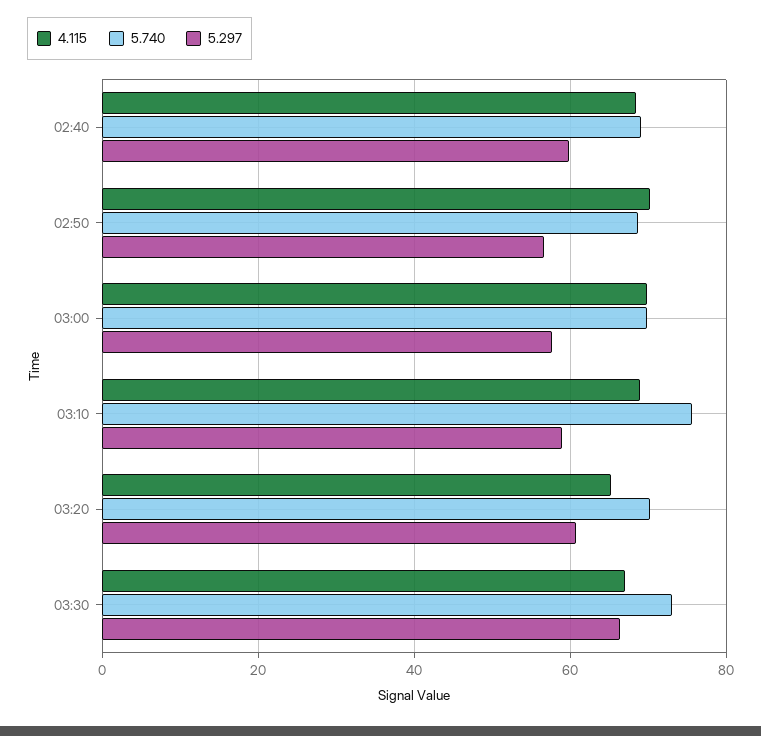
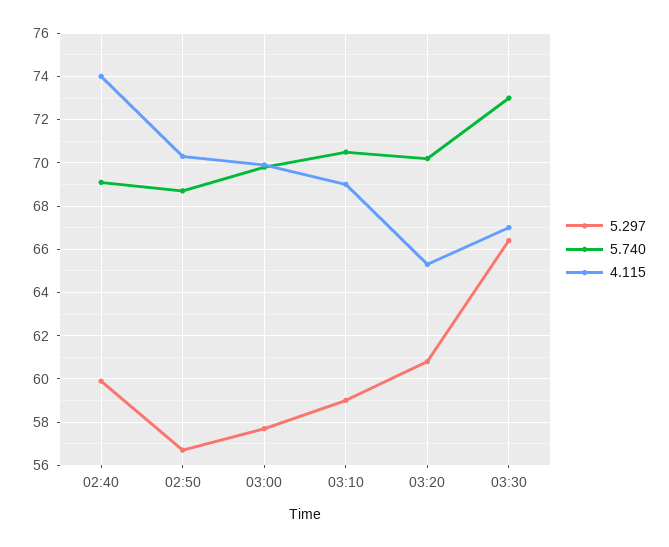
  {
    "4.115": {
-     "02:40": 68,
+     "02:40": 74,
      "02:50": 70.5,
      "03:00": 70,
      "03:10": 69,
      "03:20": 65.5,
      "03:30": 67
    },
    "5.740": {
      "02:40": 69,
      "02:50": 68.5,
      "03:00": 70,
-     "03:10": 76,
+     "03:10": 70.5,
      "03:20": 70,
      "03:30": 73
    },
    "5.297": {
      "02:40": 60,
      "02:50": 56.5,
      "03:00": 57.5,
      "03:10": 59,
      "03:20": 61,
      "03:30": 66.5
    }
  }

